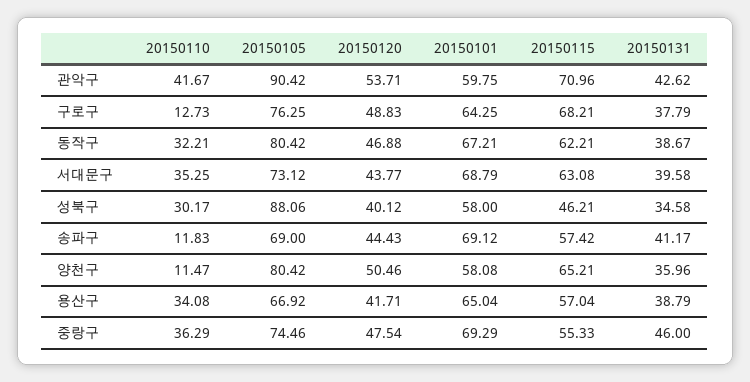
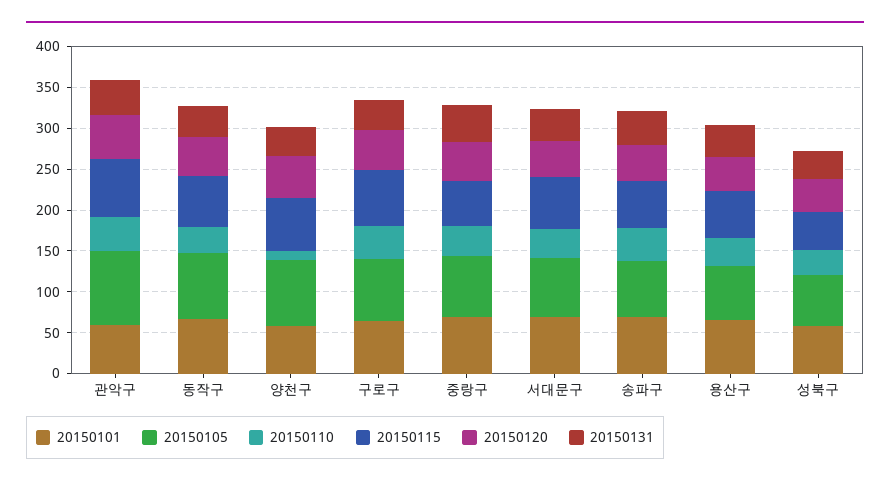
  {
    "20150110": {
      "관악구": 41.67,
-     "구로구": 12.73,
+     "구로구": 40,
      "동작구": 32.21,
      "서대문구": 35.25,
      "성북구": 30.17,
-     "송파구": 11.83,
+     "송파구": 40,
      "양천구": 11.47,
      "용산구": 34.08,
      "중랑구": 36.29
    },
    "20150105": {
      "관악구": 90.42,
      "구로구": 76.25,
      "동작구": 80.42,
      "서대문구": 73.12,
-     "성북구": 88.06,
+     "성북구": 60,
      "송파구": 69,
      "양천구": 80.42,
      "용산구": 66.92,
      "중랑구": 74.46
    },
    "20150120": {
      "관악구": 53.71,
      "구로구": 48.83,
      "동작구": 46.88,
      "서대문구": 43.77,
      "성북구": 40.12,
      "송파구": 44.43,
      "양천구": 50.46,
      "용산구": 41.71,
      "중랑구": 47.54
    },
    "20150101": {
      "관악구": 59.75,
      "구로구": 64.25,
      "동작구": 67.21,
      "서대문구": 68.79,
      "성북구": 58,
      "송파구": 69.12,
      "양천구": 58.08,
      "용산구": 65.04,
      "중랑구": 69.29
    },
    "20150115": {
      "관악구": 70.96,
      "구로구": 68.21,
      "동작구": 62.21,
      "서대문구": 63.08,
      "성북구": 46.21,
      "송파구": 57.42,
      "양천구": 65.21,
      "용산구": 57.04,
      "중랑구": 55.33
    },
    "20150131": {
      "관악구": 42.62,
      "구로구": 37.79,
      "동작구": 38.67,
      "서대문구": 39.58,
      "성북구": 34.58,
      "송파구": 41.17,
      "양천구": 35.96,
      "용산구": 38.79,
      "중랑구": 46
    }
  }

